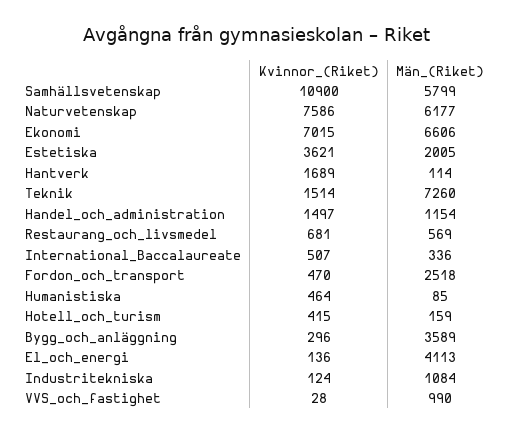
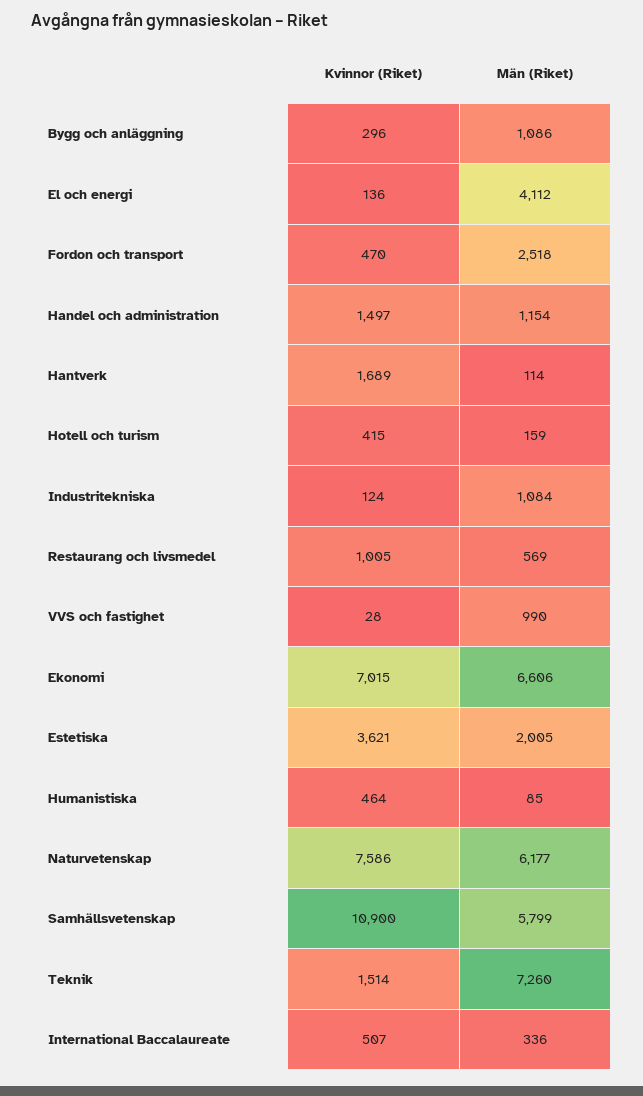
  {
    "Kvinnor_(Riket)": {
      "Samhällsvetenskap": 10900,
      "Naturvetenskap": 7586,
      "Ekonomi": 7015,
      "Estetiska": 3621,
      "Hantverk": 1689,
      "Teknik": 1514,
      "Handel_och_administration": 1497,
-     "Restaurang_och_livsmedel": 681,
+     "Restaurang_och_livsmedel": 1005,
      "International_Baccalaureate": 507,
      "Fordon_och_transport": 470,
      "Humanistiska": 464,
      "Hotell_och_turism": 415,
      "Bygg_och_anläggning": 296,
      "El_och_energi": 136,
      "Industritekniska": 124,
      "VVS_och_fastighet": 28
    },
    "Män_(Riket)": {
      "Samhällsvetenskap": 5799,
      "Naturvetenskap": 6177,
      "Ekonomi": 6606,
      "Estetiska": 2005,
      "Hantverk": 114,
      "Teknik": 7260,
      "Handel_och_administration": 1154,
      "Restaurang_och_livsmedel": 569,
      "International_Baccalaureate": 336,
      "Fordon_och_transport": 2518,
      "Humanistiska": 85,
      "Hotell_och_turism": 159,
-     "Bygg_och_anläggning": 3589,
+     "Bygg_och_anläggning": 1086,
-     "El_och_energi": 4113,
+     "El_och_energi": 4112,
      "Industritekniska": 1084,
      "VVS_och_fastighet": 990
    }
  }

